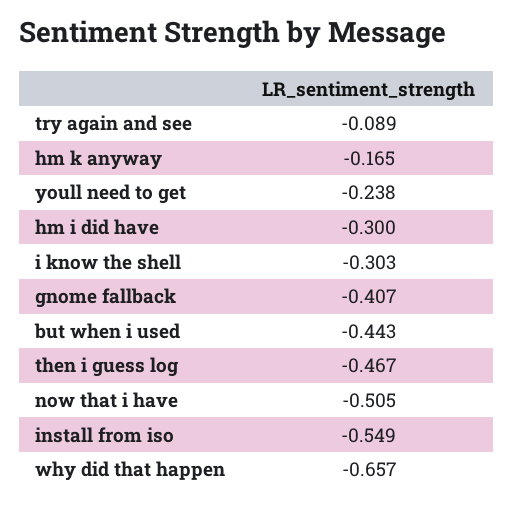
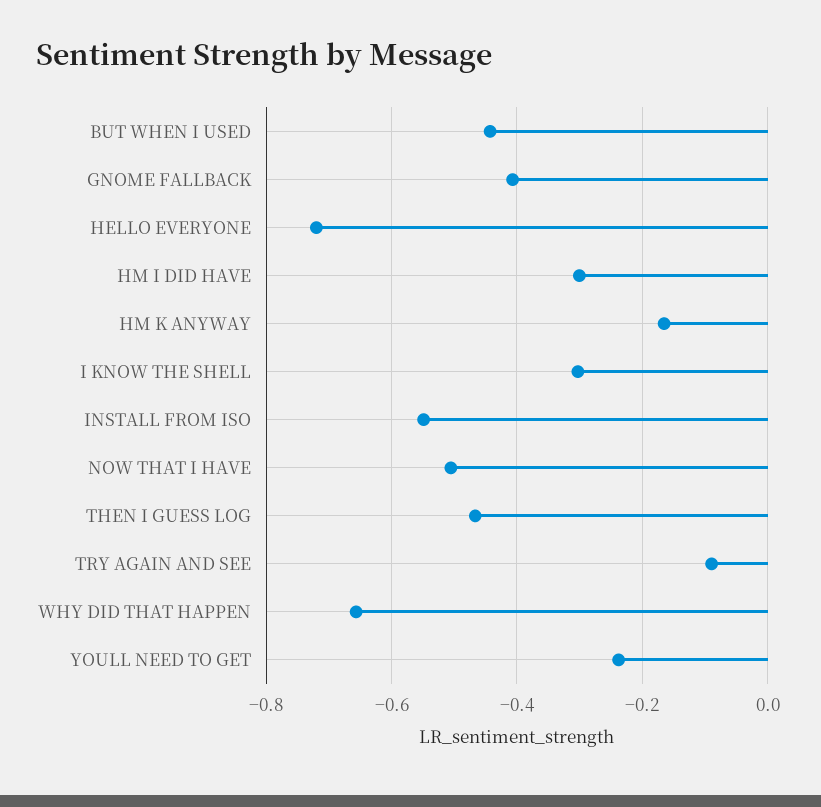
  {
    "try again and see": -0.089,
    "hm k anyway": -0.165,
    "youll need to get": -0.238,
    "hm i did have": -0.3,
    "i know the shell": -0.303,
    "gnome fallback": -0.407,
    "but when i used": -0.443,
    "then i guess log": -0.467,
    "now that i have": -0.505,
    "install from iso": -0.549,
-   "why did that happen": -0.657
+   "why did that happen": -0.657,
+   "HELLO EVERYONE": -0.72
  }

